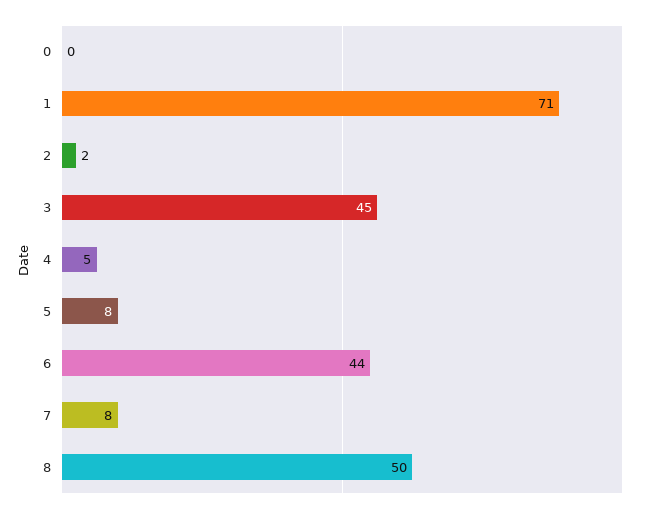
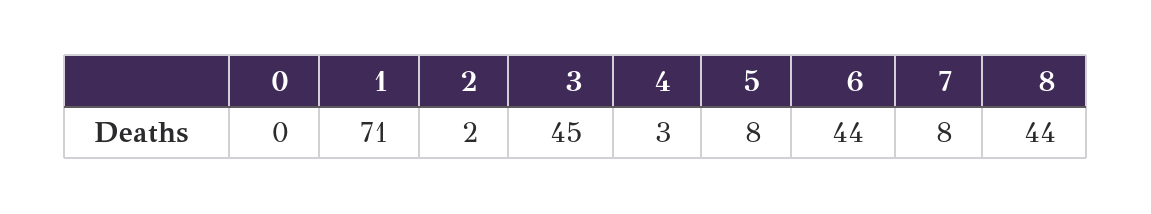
  {
    "0": 0,
    "1": 71,
    "2": 2,
    "3": 45,
-   "4": 5,
+   "4": 3,
    "5": 8,
    "6": 44,
    "7": 8,
-   "8": 50
+   "8": 44
  }

